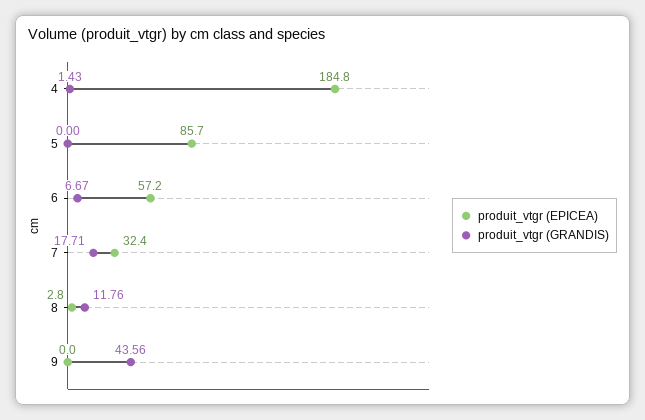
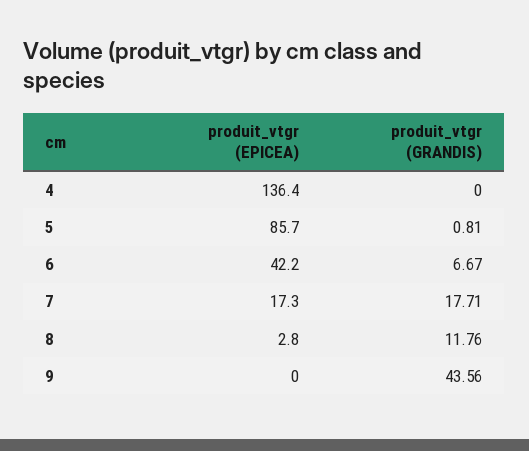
  {
    "produit_vtgr (EPICEA)": {
-     "4": 184.8,
+     "4": 136.4,
      "5": 85.7,
-     "6": 57.2,
+     "6": 42.2,
-     "7": 32.4,
+     "7": 17.3,
      "8": 2.8,
      "9": 0
    },
    "produit_vtgr (GRANDIS)": {
-     "4": 1.43,
+     "4": 0,
-     "5": 0,
+     "5": 0.81,
      "6": 6.67,
      "7": 17.71,
      "8": 11.76,
      "9": 43.56
    }
  }

